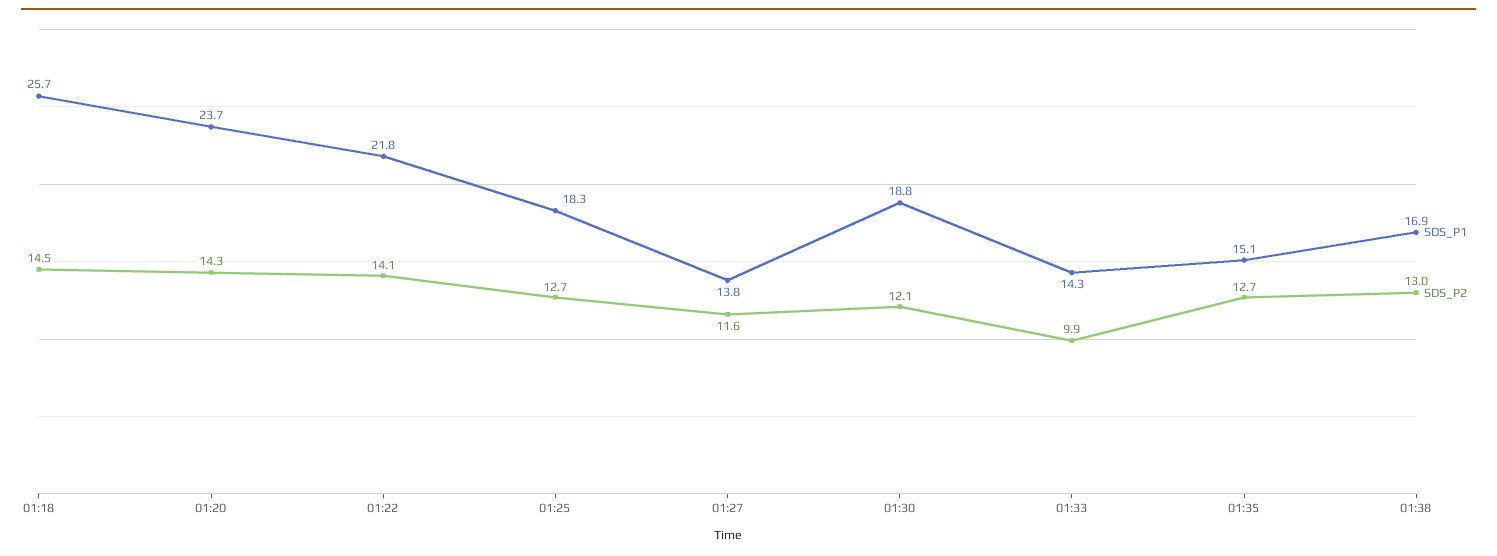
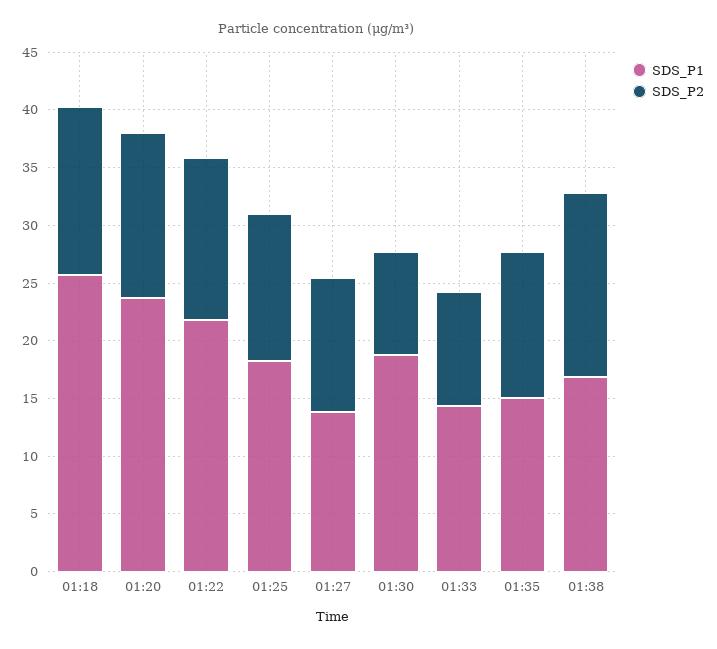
  {
    "SDS_P1": {
      "01:18": 25.7,
      "01:20": 23.7,
      "01:22": 21.8,
      "01:25": 18.3,
      "01:27": 13.8,
      "01:30": 18.8,
      "01:33": 14.3,
      "01:35": 15.1,
      "01:38": 16.9
    },
    "SDS_P2": {
      "01:18": 14.5,
      "01:20": 14.3,
      "01:22": 14.1,
      "01:25": 12.7,
      "01:27": 11.6,
-     "01:30": 12.1,
+     "01:30": 9,
      "01:33": 9.9,
      "01:35": 12.7,
-     "01:38": 13
+     "01:38": 16
    }
  }

